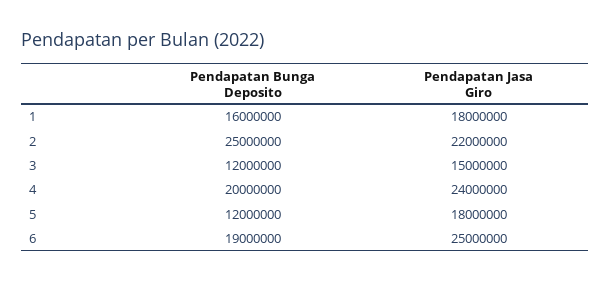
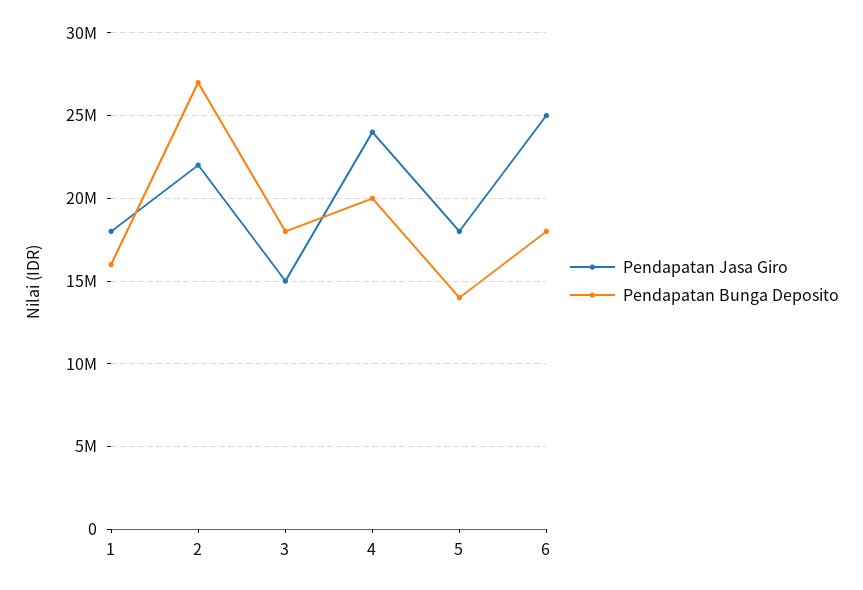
  {
    "Pendapatan Bunga Deposito": {
      "1": 16000000,
-     "2": 25000000,
+     "2": 27000000,
-     "3": 12000000,
+     "3": 18000000,
      "4": 20000000,
-     "5": 12000000,
+     "5": 14000000,
-     "6": 19000000
+     "6": 18000000
    },
    "Pendapatan Jasa Giro": {
      "1": 18000000,
      "2": 22000000,
      "3": 15000000,
      "4": 24000000,
      "5": 18000000,
      "6": 25000000
    }
  }

